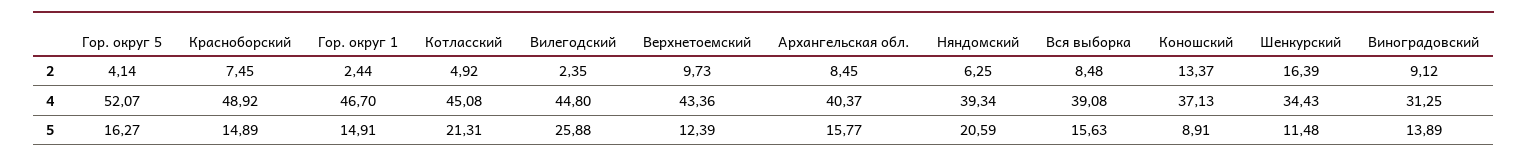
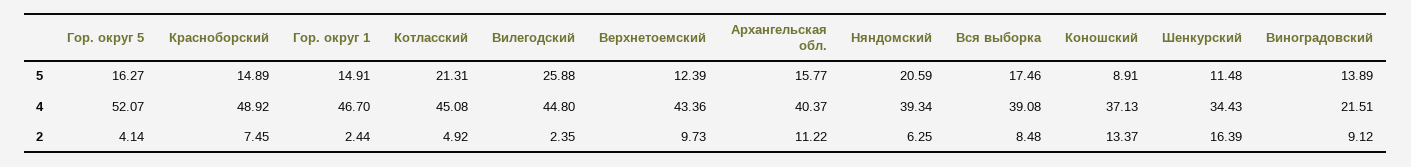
  {
    "Гор. округ 5": {
      "2": 4.14,
      "4": 52.07,
      "5": 16.27
    },
    "Красноборский": {
      "2": 7.45,
      "4": 48.92,
      "5": 14.89
    },
    "Гор. округ 1": {
      "2": 2.44,
      "4": 46.7,
      "5": 14.91
    },
    "Котласский": {
      "2": 4.92,
      "4": 45.08,
      "5": 21.31
    },
    "Вилегодский": {
      "2": 2.35,
      "4": 44.8,
      "5": 25.88
    },
    "Верхнетоемский": {
      "2": 9.73,
      "4": 43.36,
      "5": 12.39
    },
    "Архангельская обл.": {
-     "2": 8.45,
+     "2": 11.22,
      "4": 40.37,
      "5": 15.77
    },
    "Няндомский": {
      "2": 6.25,
      "4": 39.34,
      "5": 20.59
    },
    "Вся выборка": {
      "2": 8.48,
      "4": 39.08,
-     "5": 15.63
+     "5": 17.46
    },
    "Коношский": {
      "2": 13.37,
      "4": 37.13,
      "5": 8.91
    },
    "Шенкурский": {
      "2": 16.39,
      "4": 34.43,
      "5": 11.48
    },
    "Виноградовский": {
      "2": 9.12,
-     "4": 31.25,
+     "4": 21.51,
      "5": 13.89
    }
  }

